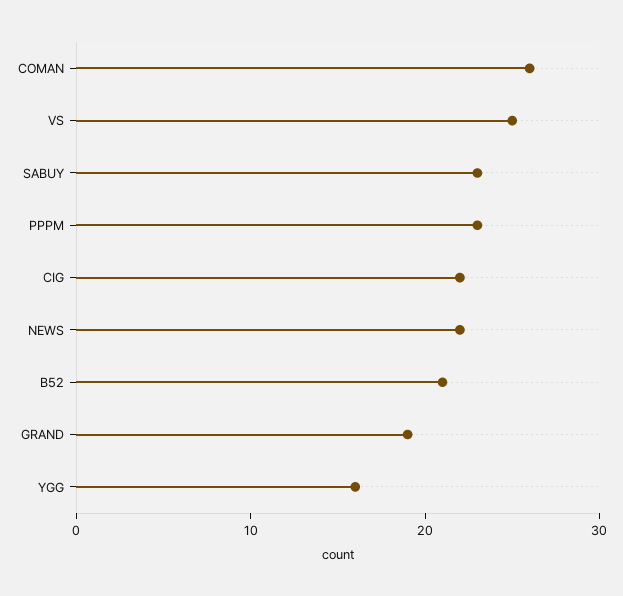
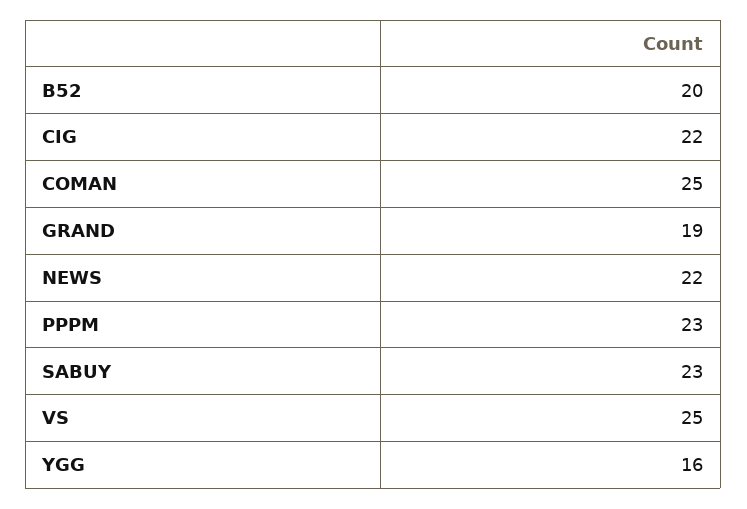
  {
-   "COMAN": 26,
+   "COMAN": 25,
    "VS": 25,
    "SABUY": 23,
    "PPPM": 23,
    "CIG": 22,
    "NEWS": 22,
-   "B52": 21,
+   "B52": 20,
    "GRAND": 19,
    "YGG": 16
  }

